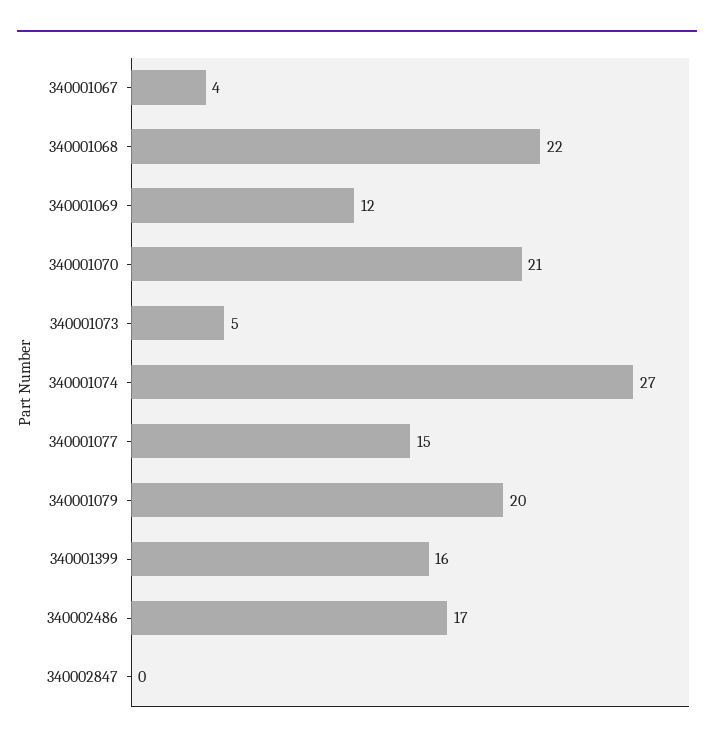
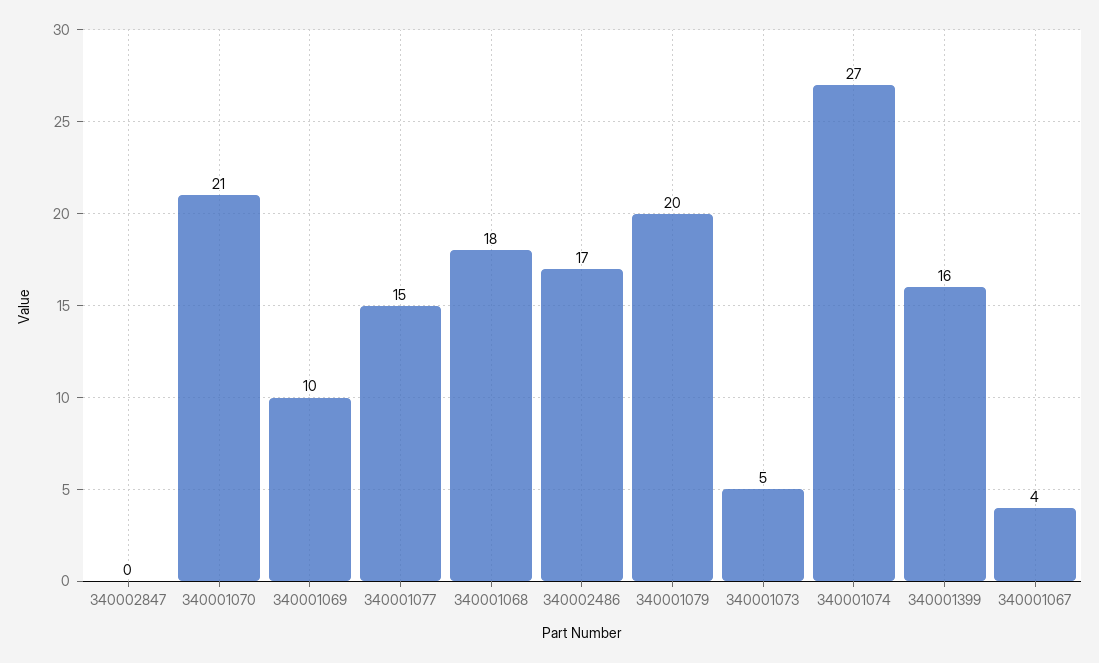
  {
    "340001067": 4,
-   "340001068": 22,
+   "340001068": 18,
-   "340001069": 12,
+   "340001069": 10,
    "340001070": 21,
    "340001073": 5,
    "340001074": 27,
    "340001077": 15,
    "340001079": 20,
    "340001399": 16,
    "340002486": 17,
    "340002847": 0
  }

